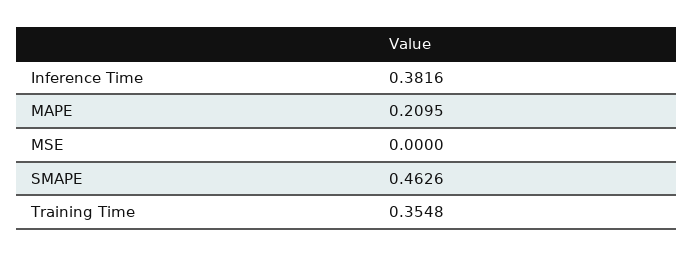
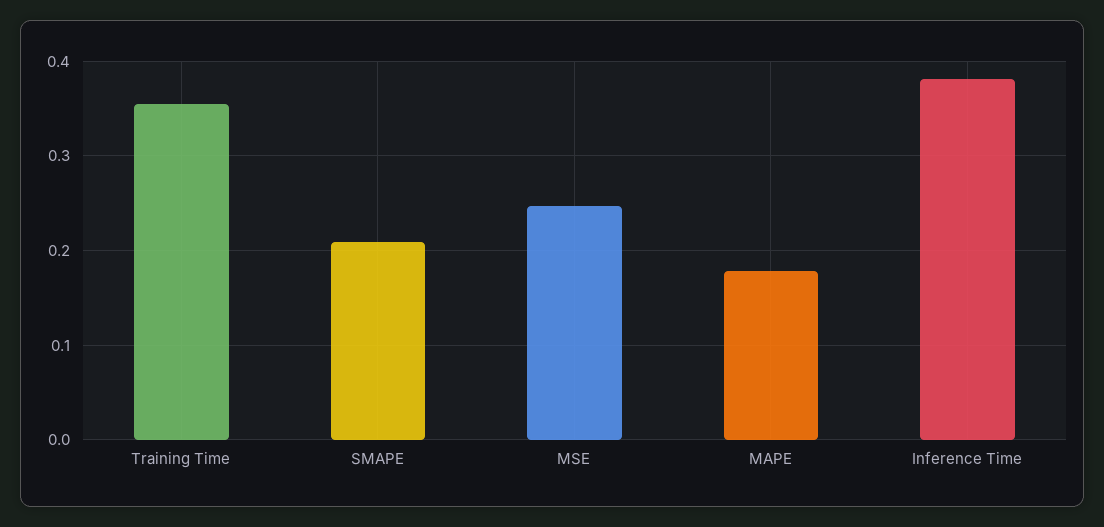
  {
    "Inference Time": 0.3816,
-   "MAPE": 0.2095,
+   "MAPE": 0.18,
-   "MSE": 0,
+   "MSE": 0.25,
-   "SMAPE": 0.4626,
+   "SMAPE": 0.21,
    "Training Time": 0.3548
  }

